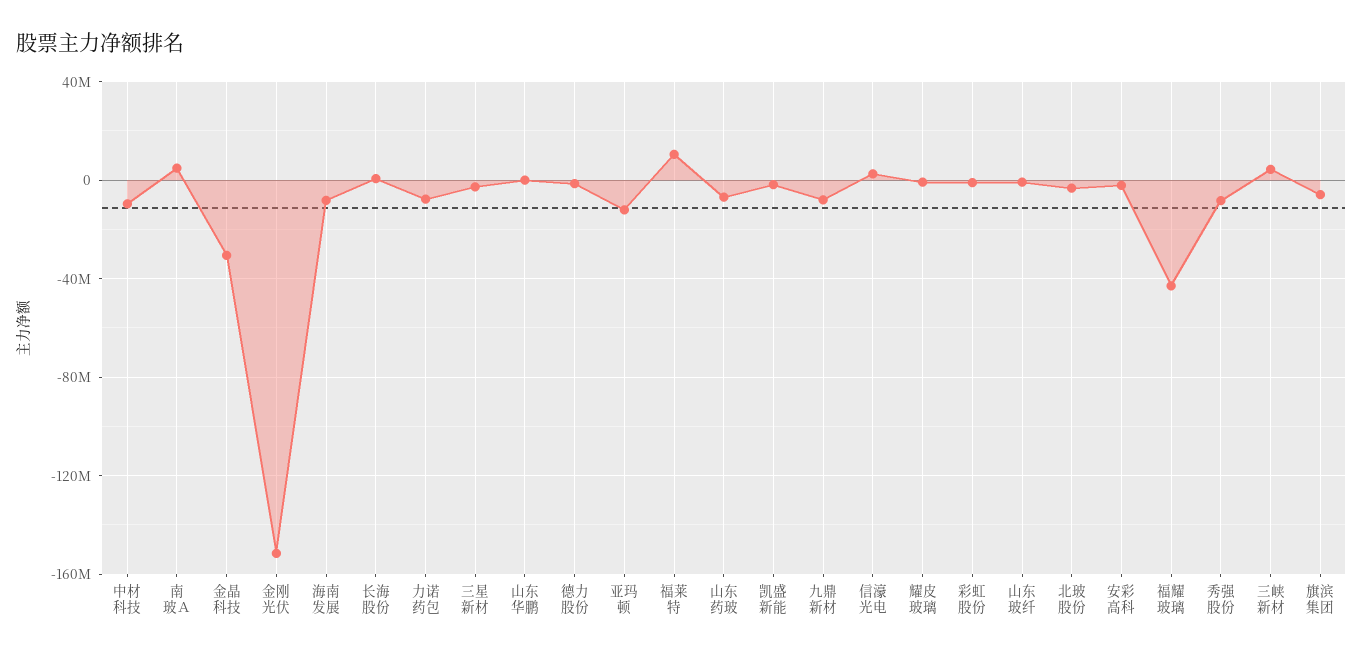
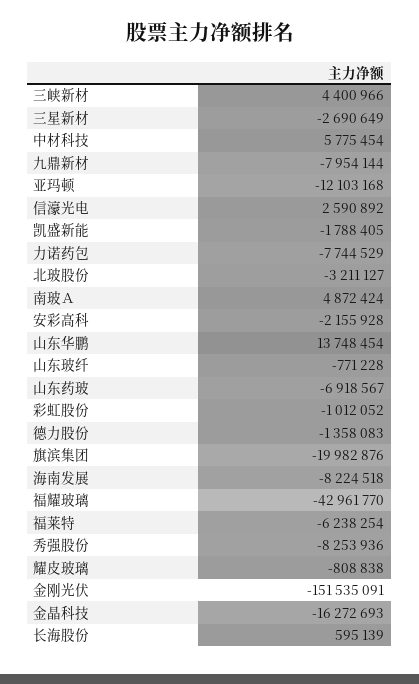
  {
-   "中材科技": -10000000,
+   "中材科技": 5775454,
    "南玻Ａ": 4872424,
-   "金晶科技": -30000000,
+   "金晶科技": -16272693,
    "金刚光伏": -151535091,
    "海南发展": -8224518,
    "长海股份": 595139,
    "力诺药包": -7744529,
    "三星新材": -2690649,
-   "山东华鹏": 0,
+   "山东华鹏": 13748454,
    "德力股份": -1358083,
    "亚玛顿": -12103168,
-   "福莱特": 10000000,
+   "福莱特": -6238254,
    "山东药玻": -6918567,
    "凯盛新能": -1788405,
    "九鼎新材": -7954144,
    "信濠光电": 2590892,
    "耀皮玻璃": -808838,
    "彩虹股份": -1012052,
    "山东玻纤": -771228,
    "北玻股份": -3211127,
    "安彩高科": -2155928,
    "福耀玻璃": -42961770,
    "秀强股份": -8253936,
    "三峡新材": 4400966,
-   "旗滨集团": -5000000
+   "旗滨集团": -19982876
  }

